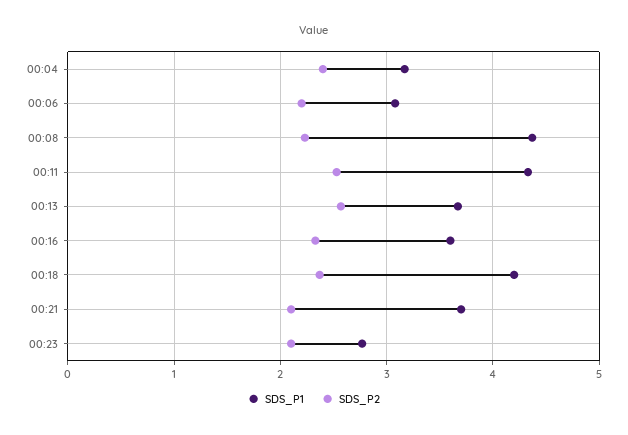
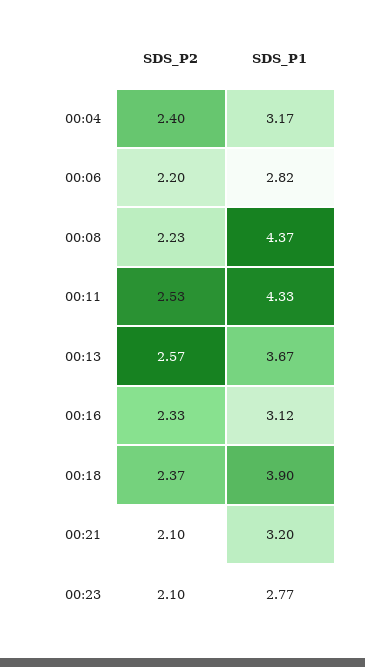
  {
    "SDS_P1": {
      "00:04": 3.17,
-     "00:06": 3.1,
+     "00:06": 2.82,
      "00:08": 4.37,
      "00:11": 4.33,
      "00:13": 3.67,
-     "00:16": 3.6,
+     "00:16": 3.12,
-     "00:18": 4.2,
+     "00:18": 3.9,
-     "00:21": 3.7,
+     "00:21": 3.2,
      "00:23": 2.77
    },
    "SDS_P2": {
      "00:04": 2.4,
      "00:06": 2.2,
      "00:08": 2.23,
      "00:11": 2.53,
      "00:13": 2.57,
      "00:16": 2.33,
      "00:18": 2.37,
      "00:21": 2.1,
      "00:23": 2.1
    }
  }

